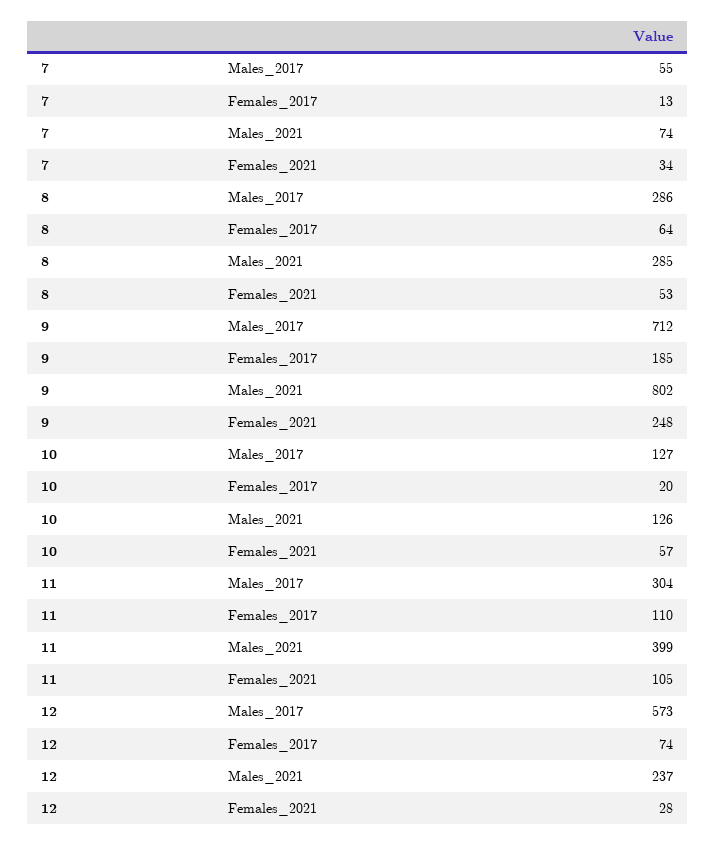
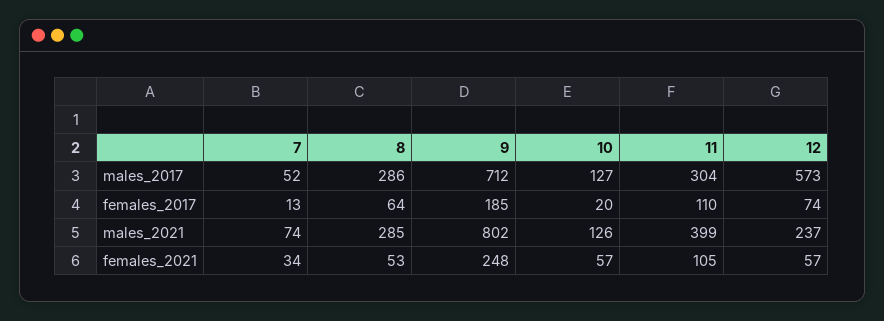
  {
    "7": {
-     "Males_2017": 55,
+     "Males_2017": 52,
      "Females_2017": 13,
      "Males_2021": 74,
      "Females_2021": 34
    },
    "8": {
      "Males_2017": 286,
      "Females_2017": 64,
      "Males_2021": 285,
      "Females_2021": 53
    },
    "9": {
      "Males_2017": 712,
      "Females_2017": 185,
      "Males_2021": 802,
      "Females_2021": 248
    },
    "10": {
      "Males_2017": 127,
      "Females_2017": 20,
      "Males_2021": 126,
      "Females_2021": 57
    },
    "11": {
      "Males_2017": 304,
      "Females_2017": 110,
      "Males_2021": 399,
      "Females_2021": 105
    },
    "12": {
      "Males_2017": 573,
      "Females_2017": 74,
      "Males_2021": 237,
-     "Females_2021": 28
+     "Females_2021": 57
    }
  }

